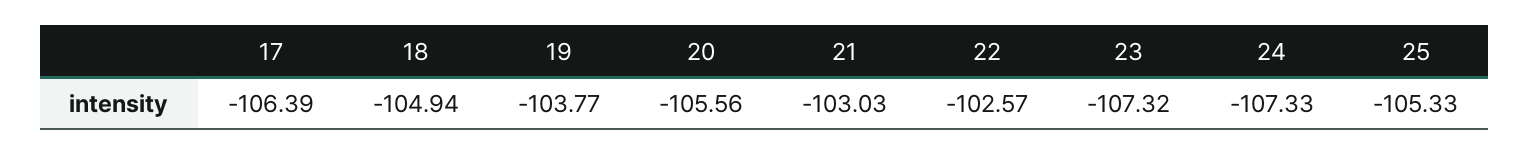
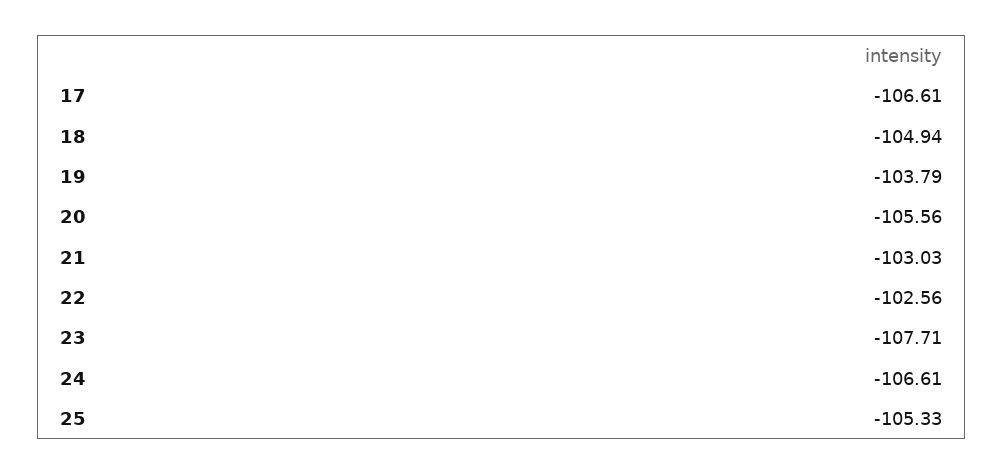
  {
-   "17": -106.39,
+   "17": -106.61,
    "18": -104.94,
-   "19": -103.77,
+   "19": -103.79,
    "20": -105.56,
    "21": -103.03,
-   "22": -102.57,
+   "22": -102.56,
-   "23": -107.32,
+   "23": -107.71,
-   "24": -107.33,
+   "24": -106.61,
    "25": -105.33
  }

